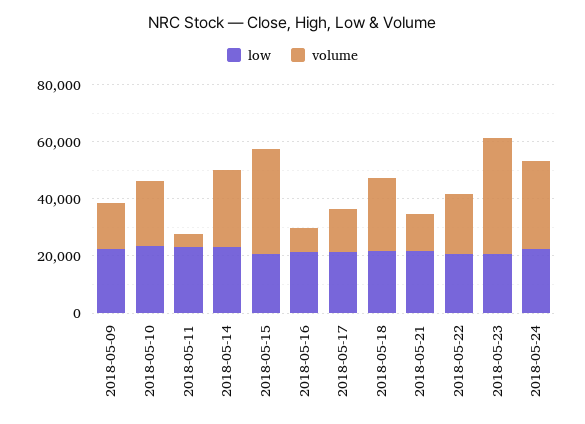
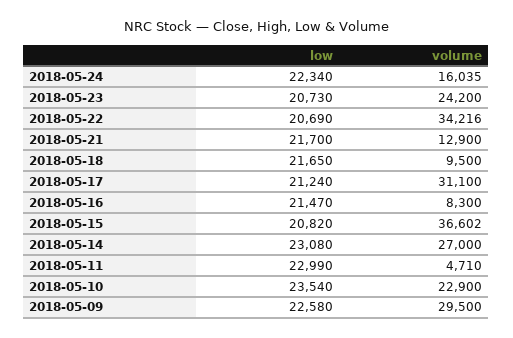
  {
    "low": {
      "2018-05-09": 22580,
      "2018-05-10": 23540,
      "2018-05-11": 22990,
      "2018-05-14": 23080,
      "2018-05-15": 20820,
      "2018-05-16": 21470,
      "2018-05-17": 21240,
      "2018-05-18": 21650,
      "2018-05-21": 21700,
      "2018-05-22": 20690,
      "2018-05-23": 20730,
      "2018-05-24": 22340
    },
    "volume": {
-     "2018-05-09": 15000,
+     "2018-05-09": 29500,
      "2018-05-10": 22900,
      "2018-05-11": 4710,
      "2018-05-14": 27000,
      "2018-05-15": 36602,
      "2018-05-16": 8300,
-     "2018-05-17": 15000,
+     "2018-05-17": 31100,
-     "2018-05-18": 25000,
+     "2018-05-18": 9500,
      "2018-05-21": 12900,
-     "2018-05-22": 20000,
+     "2018-05-22": 34216,
-     "2018-05-23": 40000,
+     "2018-05-23": 24200,
-     "2018-05-24": 30000
+     "2018-05-24": 16035
    }
  }

